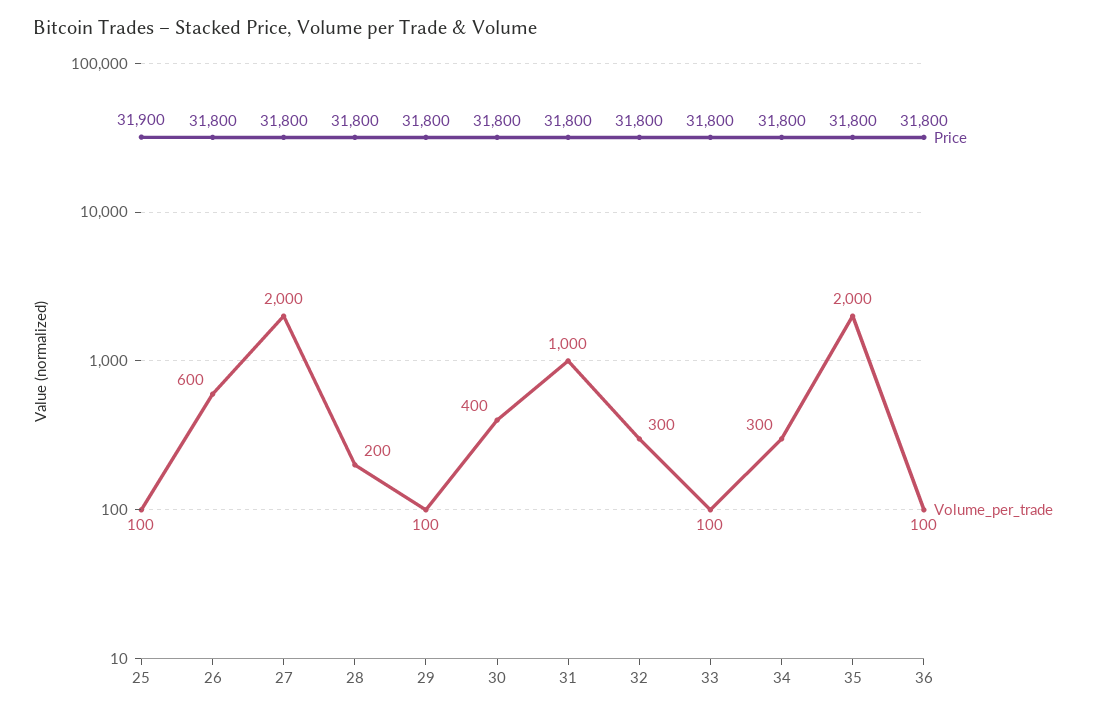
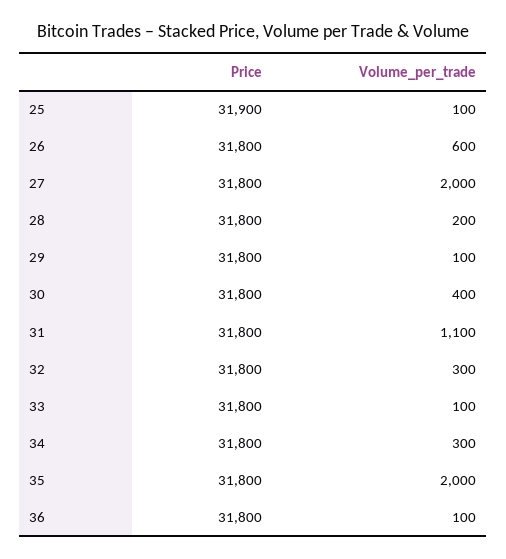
  {
    "Price": {
      "25": 31900,
      "26": 31800,
      "27": 31800,
      "28": 31800,
      "29": 31800,
      "30": 31800,
      "31": 31800,
      "32": 31800,
      "33": 31800,
      "34": 31800,
      "35": 31800,
      "36": 31800
    },
    "Volume_per_trade": {
      "25": 100,
      "26": 600,
      "27": 2000,
      "28": 200,
      "29": 100,
      "30": 400,
-     "31": 1000,
+     "31": 1100,
      "32": 300,
      "33": 100,
      "34": 300,
      "35": 2000,
      "36": 100
    }
  }

